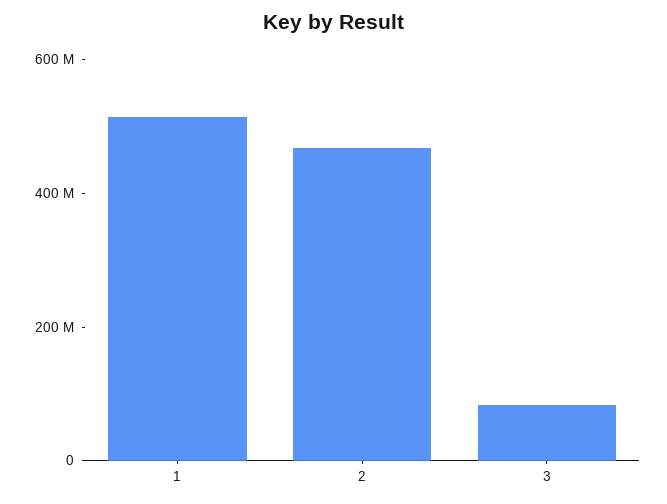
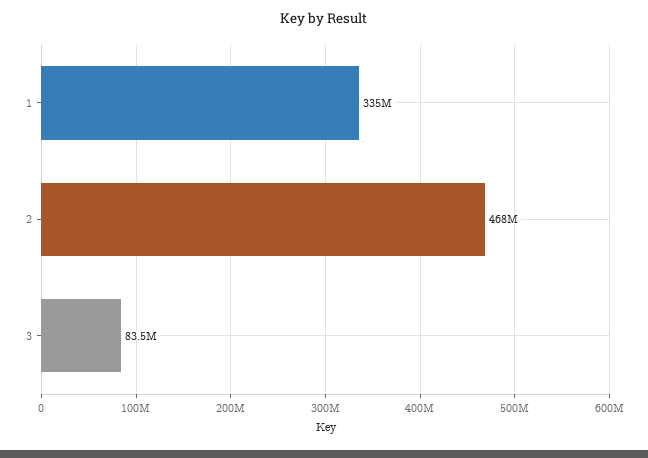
  {
-   "1": 500000000,
+   "1": 335000000,
    "2": 468000000,
    "3": 83500000
  }

